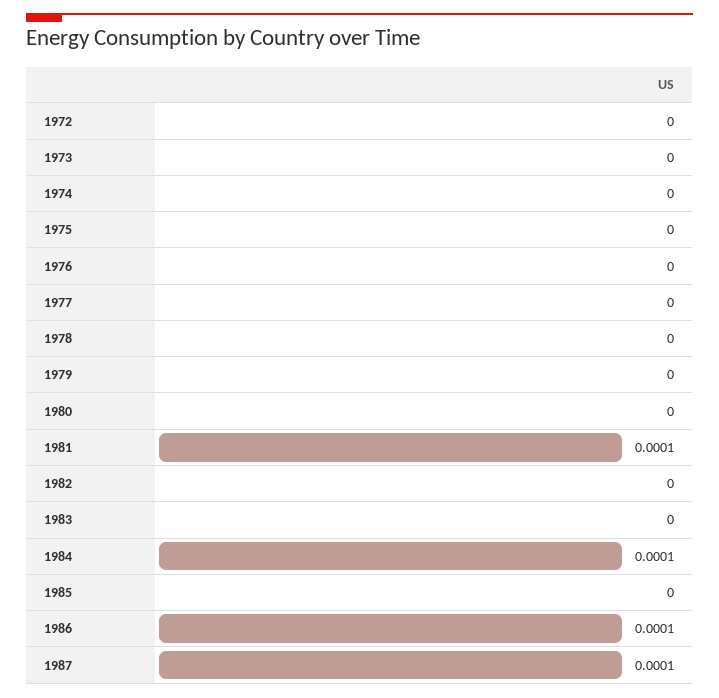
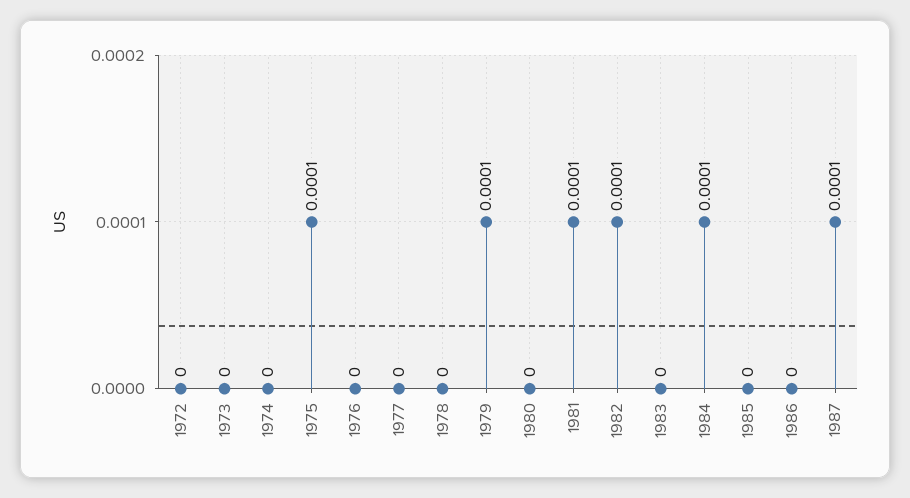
  {
    "1972": 0,
    "1973": 0,
    "1974": 0,
-   "1975": 0,
+   "1975": 0.0001,
    "1976": 0,
    "1977": 0,
    "1978": 0,
-   "1979": 0,
+   "1979": 0.0001,
    "1980": 0,
    "1981": 0.0001,
-   "1982": 0,
+   "1982": 0.0001,
    "1983": 0,
    "1984": 0.0001,
    "1985": 0,
-   "1986": 0.0001,
+   "1986": 0,
    "1987": 0.0001
  }

